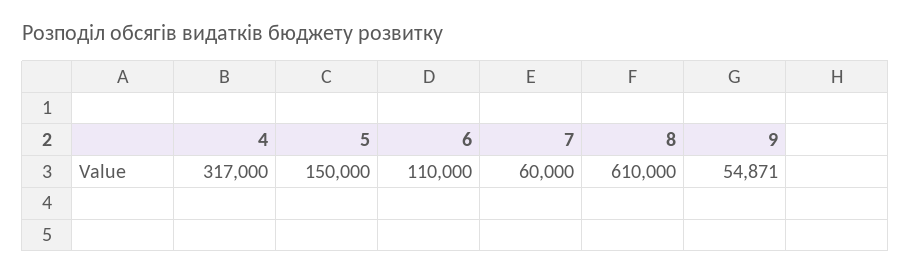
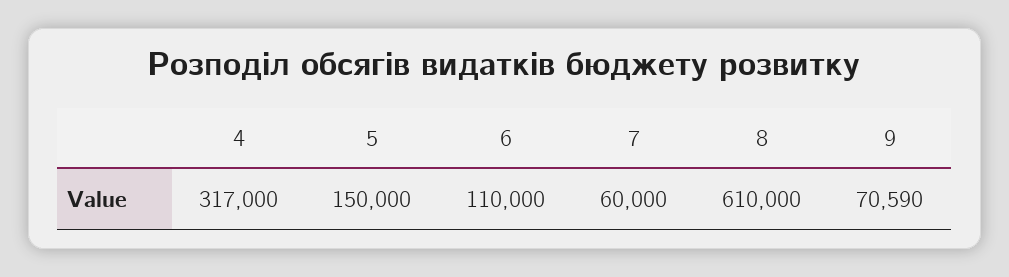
  {
    "4": 317000,
    "5": 150000,
    "6": 110000,
    "7": 60000,
    "8": 610000,
-   "9": 54871
+   "9": 70590
  }

